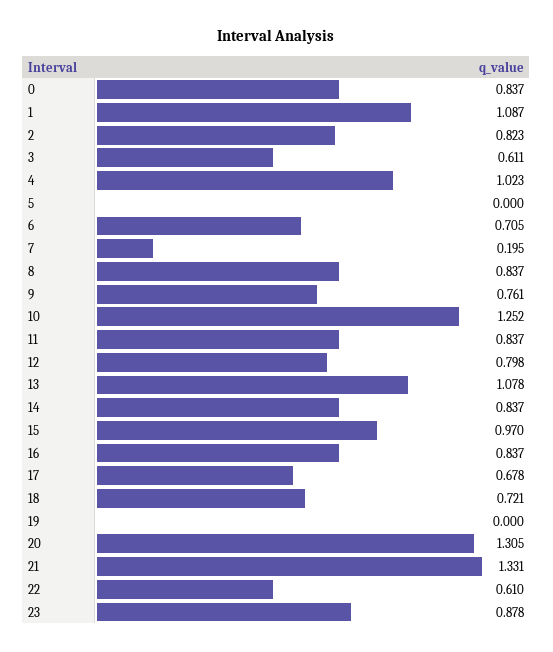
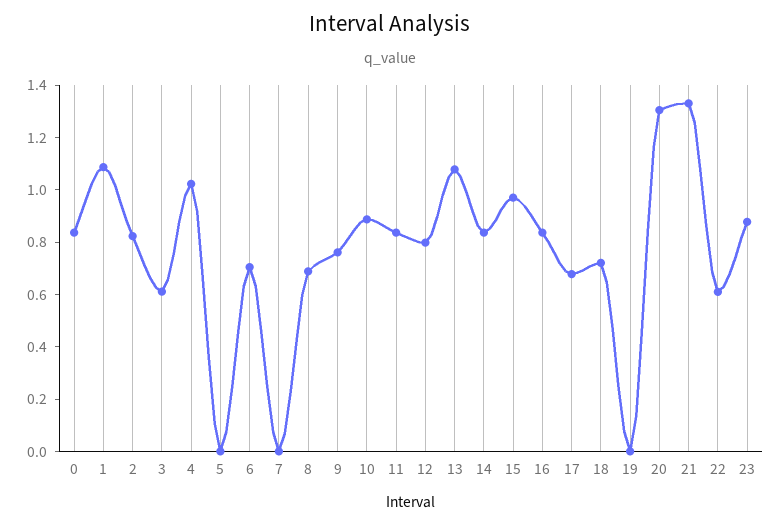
  {
    "0": 0.837,
    "1": 1.087,
    "2": 0.823,
    "3": 0.611,
    "4": 1.023,
    "5": 0,
    "6": 0.705,
-   "7": 0.195,
+   "7": 0,
-   "8": 0.837,
+   "8": 0.7,
    "9": 0.761,
-   "10": 1.252,
+   "10": 0.9,
    "11": 0.837,
    "12": 0.798,
    "13": 1.078,
    "14": 0.837,
    "15": 0.97,
    "16": 0.837,
    "17": 0.678,
    "18": 0.721,
    "19": 0,
    "20": 1.305,
    "21": 1.331,
    "22": 0.61,
    "23": 0.878
  }

